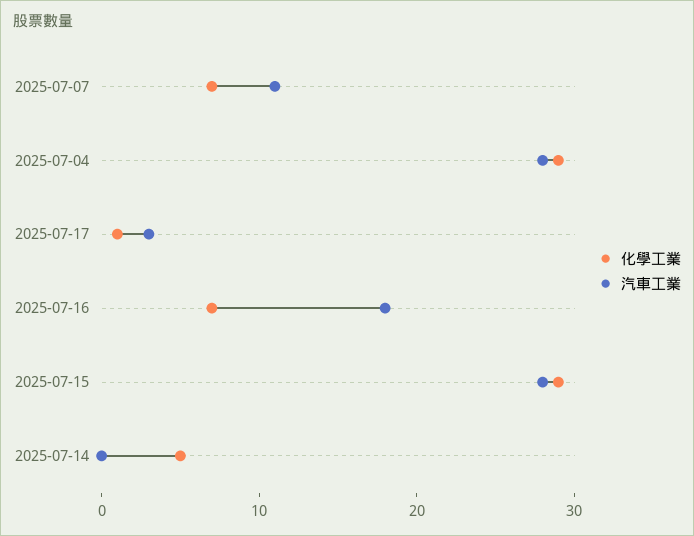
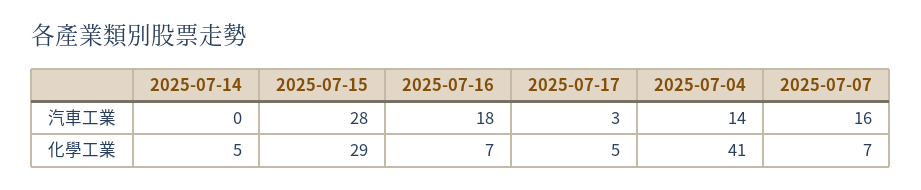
  {
    "化學工業": {
      "2025-07-07": 7,
-     "2025-07-04": 29,
+     "2025-07-04": 41,
-     "2025-07-17": 1,
+     "2025-07-17": 5,
      "2025-07-16": 7,
      "2025-07-15": 29,
      "2025-07-14": 5
    },
    "汽車工業": {
-     "2025-07-07": 11,
+     "2025-07-07": 16,
-     "2025-07-04": 28,
+     "2025-07-04": 14,
      "2025-07-17": 3,
      "2025-07-16": 18,
      "2025-07-15": 28,
      "2025-07-14": 0
    }
  }

